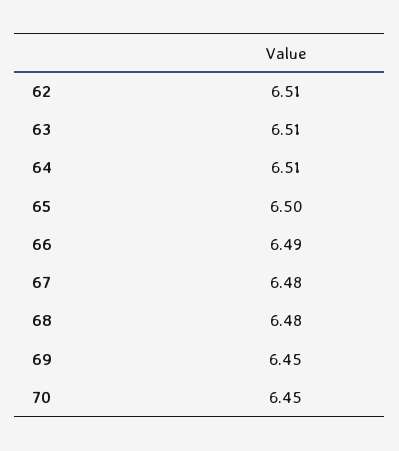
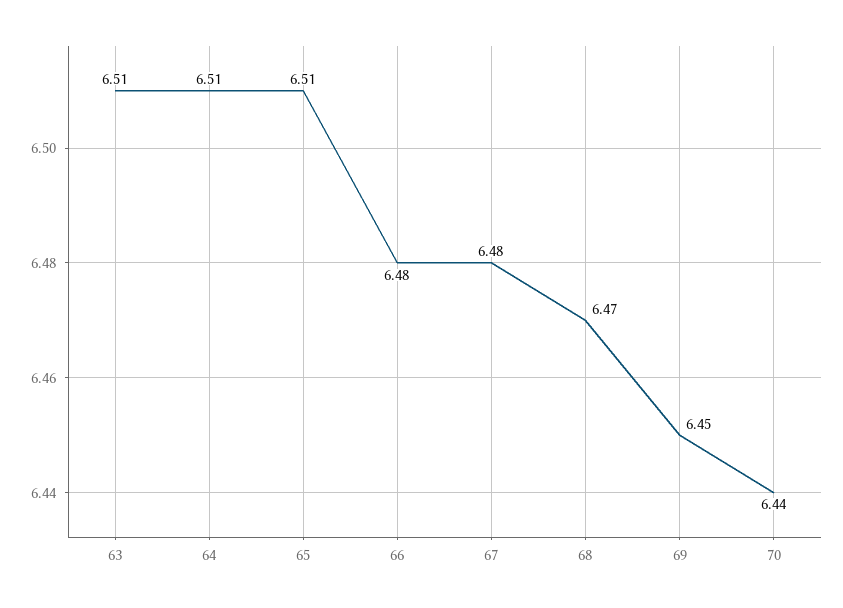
  {
-   "62": 6.51,
    "63": 6.51,
    "64": 6.51,
-   "65": 6.5,
+   "65": 6.51,
-   "66": 6.49,
+   "66": 6.48,
    "67": 6.48,
-   "68": 6.48,
+   "68": 6.47,
    "69": 6.45,
-   "70": 6.45
+   "70": 6.44
  }

